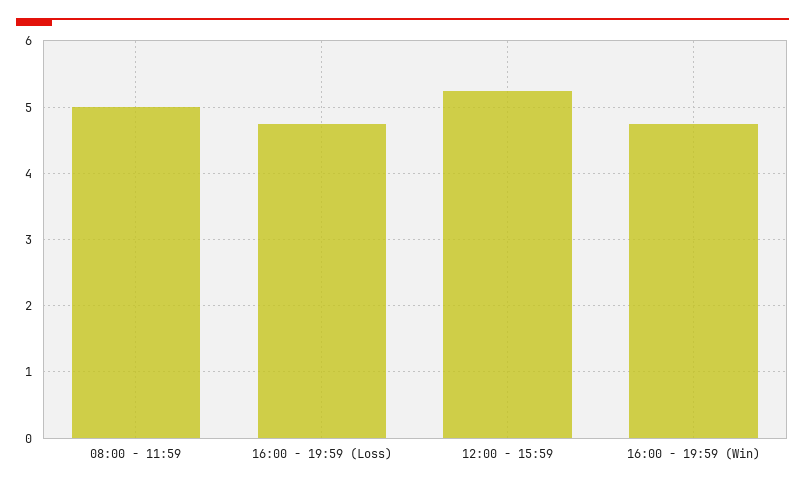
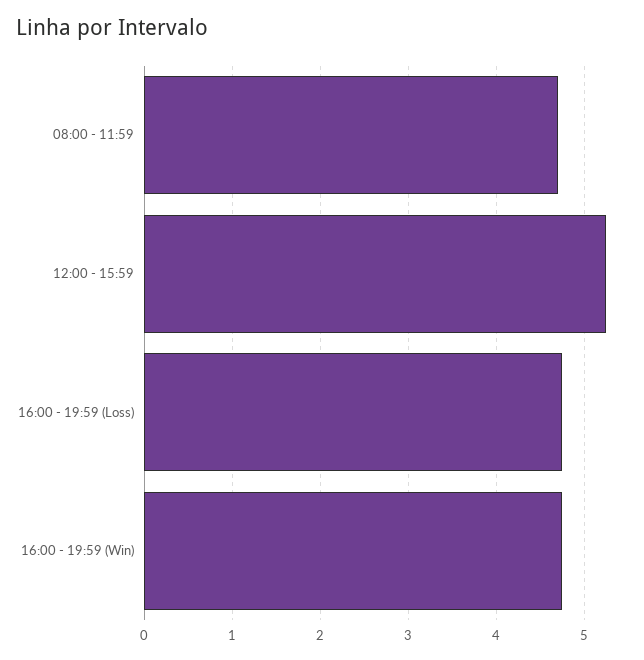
  {
-   "08:00 - 11:59": 5,
+   "08:00 - 11:59": 4.7,
    "16:00 - 19:59 (Loss)": 4.8,
    "12:00 - 15:59": 5.3,
    "16:00 - 19:59 (Win)": 4.8
  }

